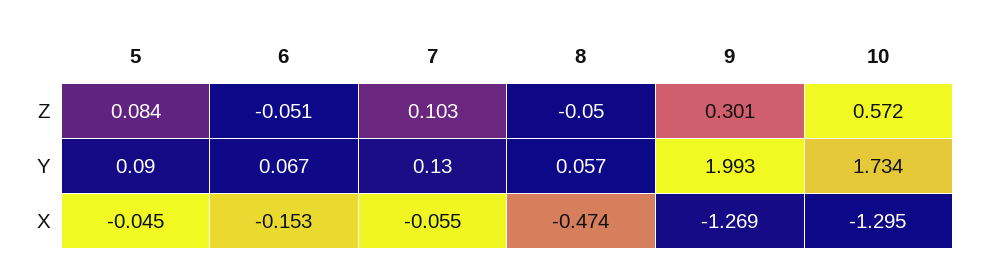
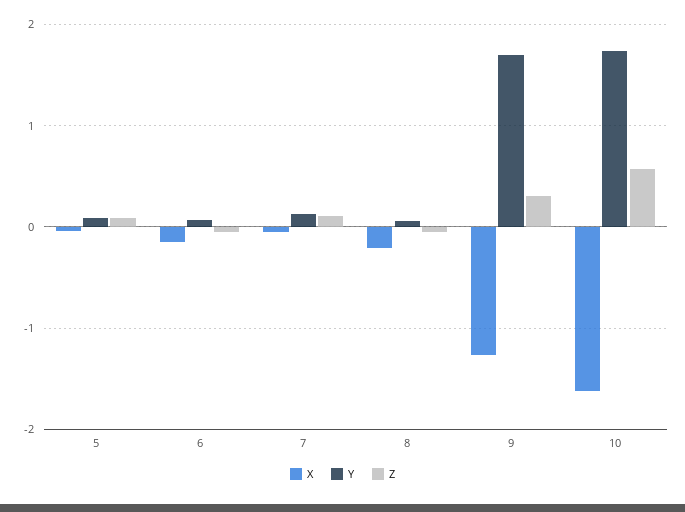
  {
    "Z": {
      "5": 0.084,
      "6": -0.051,
      "7": 0.103,
      "8": -0.05,
      "9": 0.301,
      "10": 0.572
    },
    "Y": {
      "5": 0.09,
      "6": 0.067,
      "7": 0.13,
      "8": 0.057,
-     "9": 1.993,
+     "9": 1.7,
      "10": 1.734
    },
    "X": {
      "5": -0.045,
      "6": -0.153,
      "7": -0.055,
-     "8": -0.474,
+     "8": -0.2,
      "9": -1.269,
-     "10": -1.295
+     "10": -1.6
    }
  }

